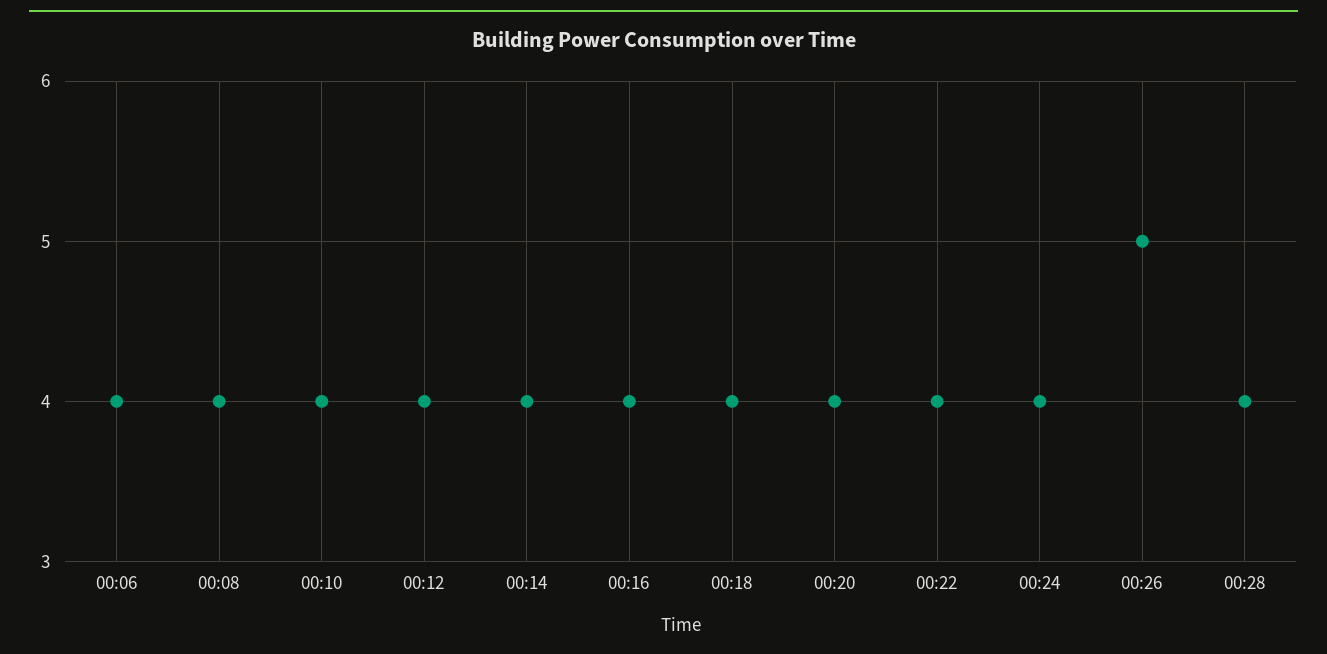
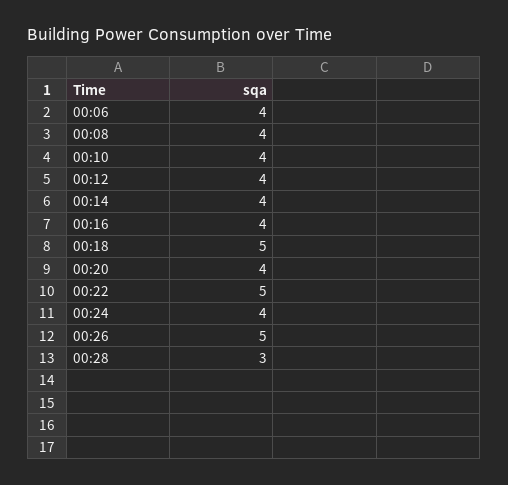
  {
    "00:06": 4,
    "00:08": 4,
    "00:10": 4,
    "00:12": 4,
    "00:14": 4,
    "00:16": 4,
-   "00:18": 4,
+   "00:18": 5,
    "00:20": 4,
-   "00:22": 4,
+   "00:22": 5,
    "00:24": 4,
    "00:26": 5,
-   "00:28": 4
+   "00:28": 3
  }

